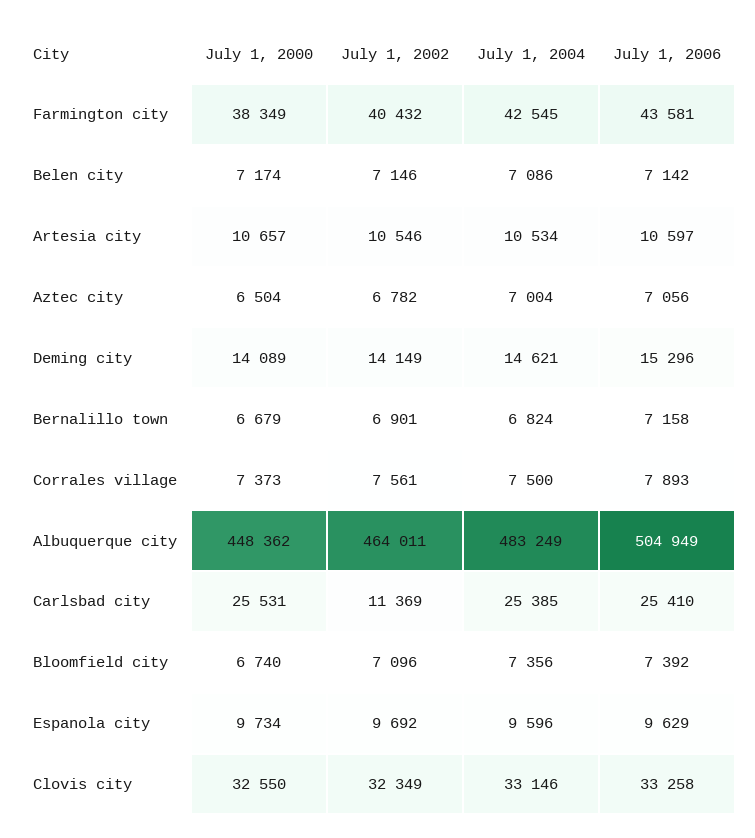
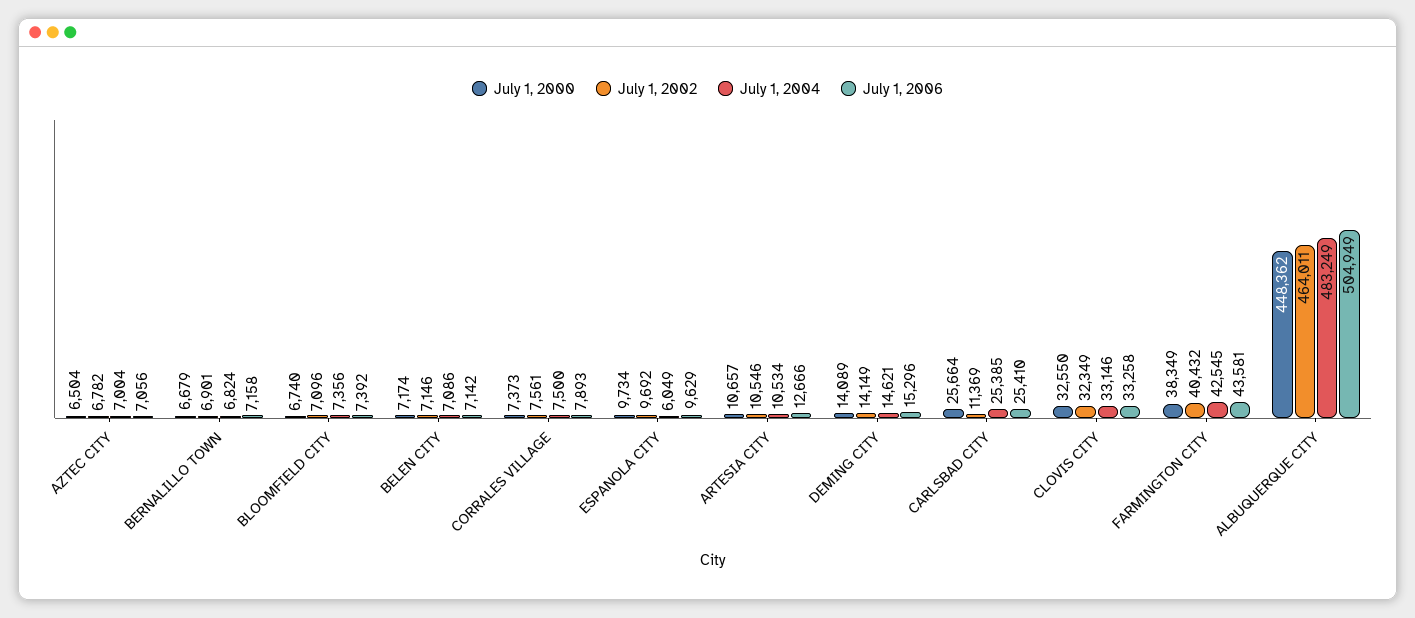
  {
    "July 1, 2000": {
      "Farmington city": 38349,
      "Belen city": 7174,
      "Artesia city": 10657,
      "Aztec city": 6504,
      "Deming city": 14089,
      "Bernalillo town": 6679,
      "Corrales village": 7373,
      "Albuquerque city": 448362,
-     "Carlsbad city": 25531,
+     "Carlsbad city": 25664,
      "Bloomfield city": 6740,
      "Espanola city": 9734,
      "Clovis city": 32550
    },
    "July 1, 2002": {
      "Farmington city": 40432,
      "Belen city": 7146,
      "Artesia city": 10546,
      "Aztec city": 6782,
      "Deming city": 14149,
      "Bernalillo town": 6901,
      "Corrales village": 7561,
      "Albuquerque city": 464011,
      "Carlsbad city": 11369,
      "Bloomfield city": 7096,
      "Espanola city": 9692,
      "Clovis city": 32349
    },
    "July 1, 2004": {
      "Farmington city": 42545,
      "Belen city": 7086,
      "Artesia city": 10534,
      "Aztec city": 7004,
      "Deming city": 14621,
      "Bernalillo town": 6824,
      "Corrales village": 7500,
      "Albuquerque city": 483249,
      "Carlsbad city": 25385,
      "Bloomfield city": 7356,
-     "Espanola city": 9596,
+     "Espanola city": 6049,
      "Clovis city": 33146
    },
    "July 1, 2006": {
      "Farmington city": 43581,
      "Belen city": 7142,
-     "Artesia city": 10597,
+     "Artesia city": 12666,
      "Aztec city": 7056,
      "Deming city": 15296,
      "Bernalillo town": 7158,
      "Corrales village": 7893,
      "Albuquerque city": 504949,
      "Carlsbad city": 25410,
      "Bloomfield city": 7392,
      "Espanola city": 9629,
      "Clovis city": 33258
    }
  }

